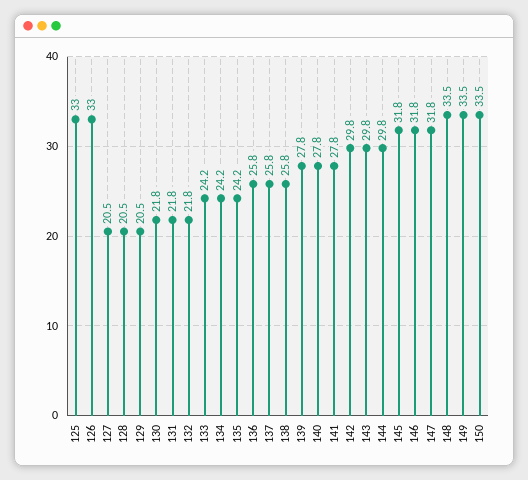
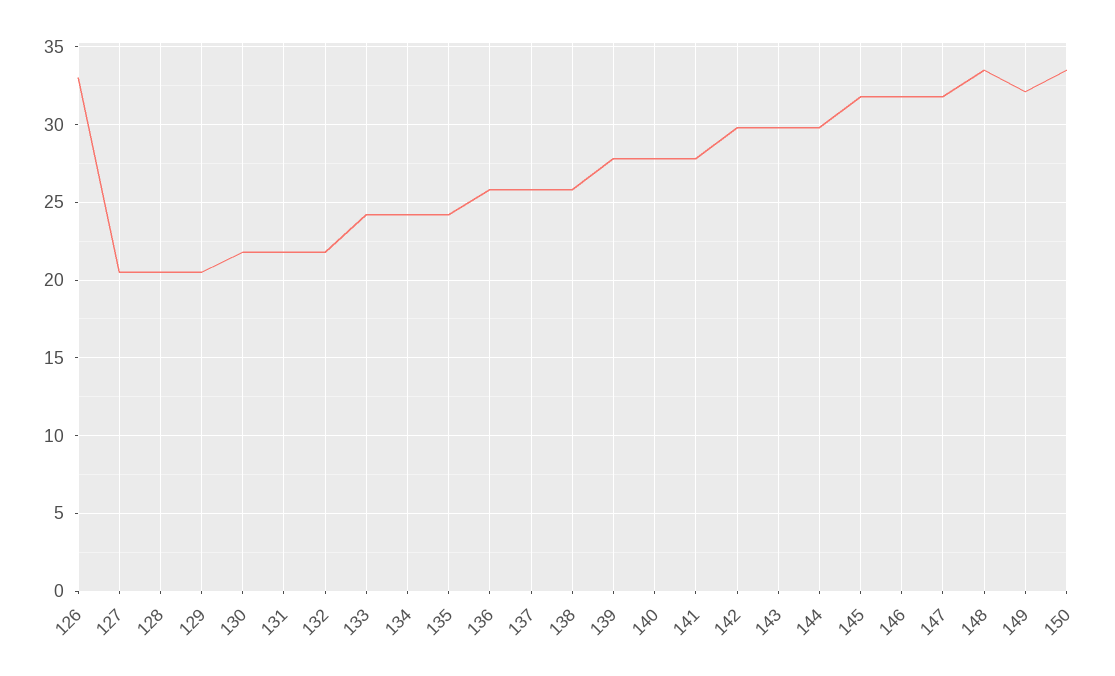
  {
-   "125": 33,
    "126": 33,
    "127": 20.5,
    "128": 20.5,
    "129": 20.5,
    "130": 21.8,
    "131": 21.8,
    "132": 21.8,
    "133": 24.2,
    "134": 24.2,
    "135": 24.2,
    "136": 25.8,
    "137": 25.8,
    "138": 25.8,
    "139": 27.8,
    "140": 27.8,
    "141": 27.8,
    "142": 29.8,
    "143": 29.8,
    "144": 29.8,
    "145": 31.8,
    "146": 31.8,
    "147": 31.8,
    "148": 33.5,
-   "149": 33.5,
+   "149": 32,
    "150": 33.5
  }

